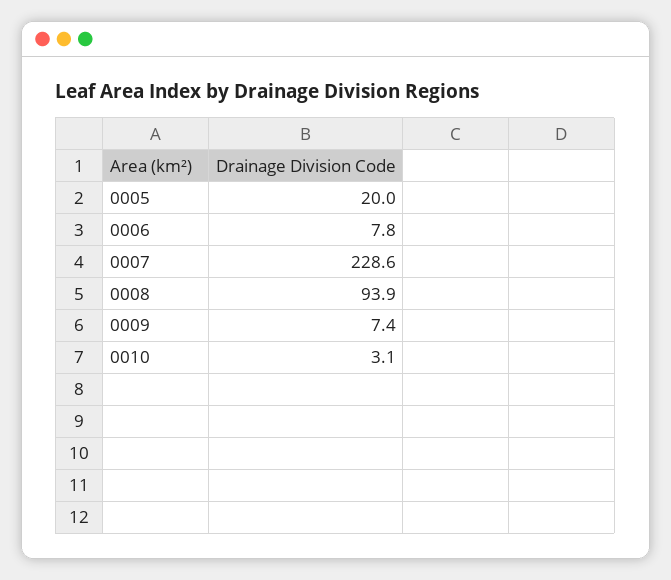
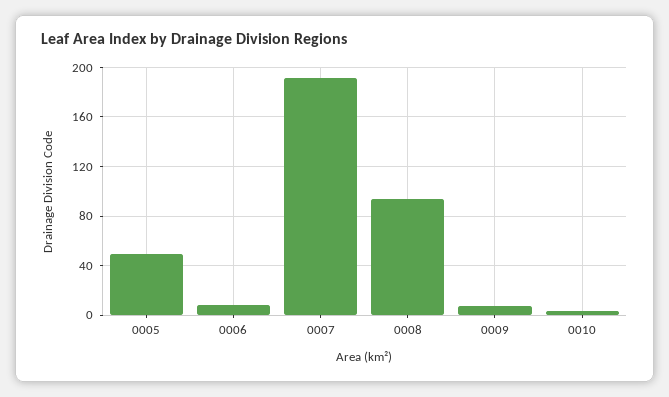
  {
-   "0005": 20,
+   "0005": 50,
    "0006": 7.8,
-   "0007": 228.6,
+   "0007": 190,
    "0008": 93.9,
    "0009": 7.4,
    "0010": 3.1
  }

